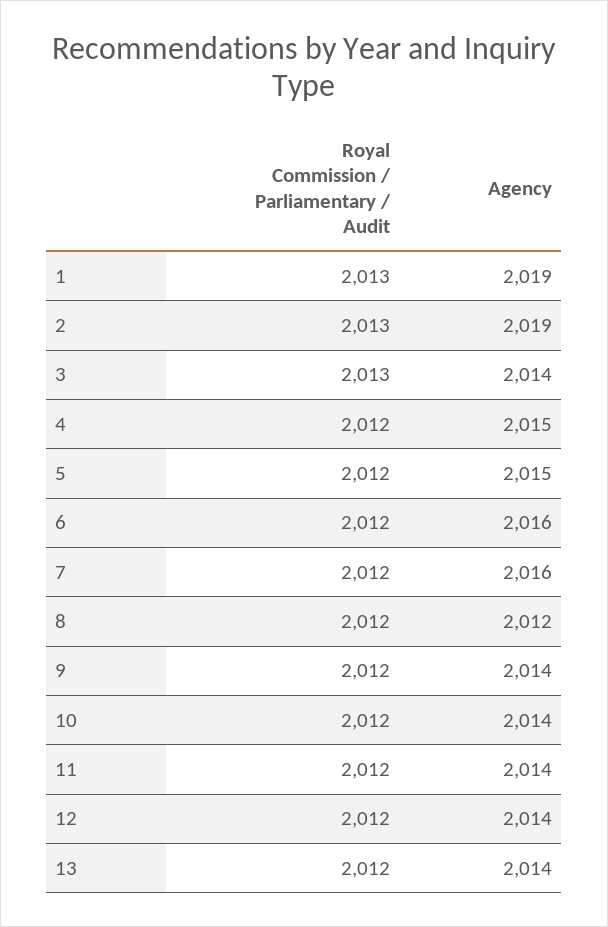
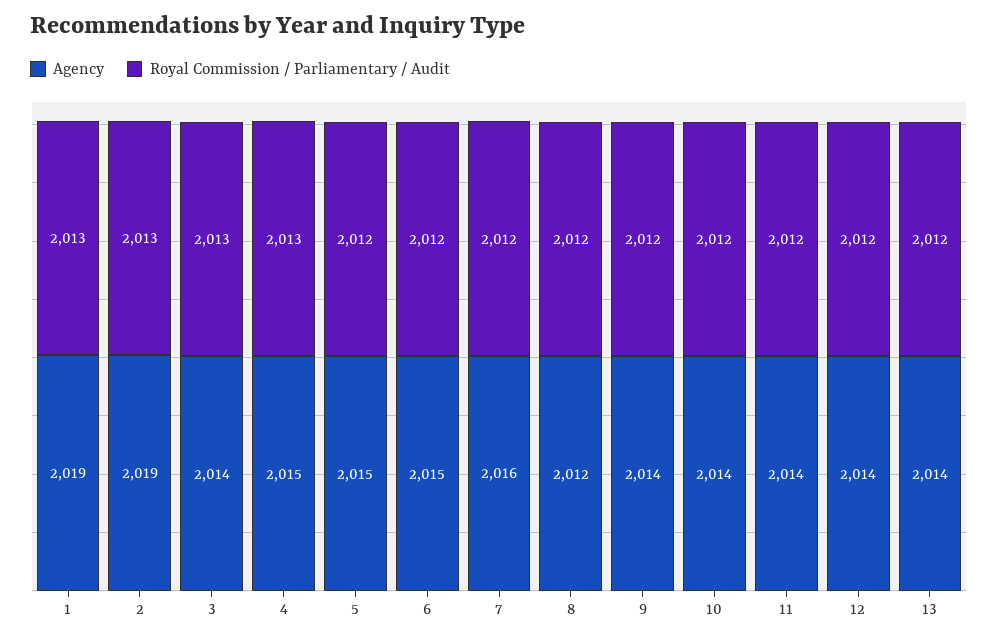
  {
    "Royal Commission / Parliamentary / Audit": {
      "1": 2013,
      "2": 2013,
      "3": 2013,
-     "4": 2012,
+     "4": 2013,
      "5": 2012,
      "6": 2012,
      "7": 2012,
      "8": 2012,
      "9": 2012,
      "10": 2012,
      "11": 2012,
      "12": 2012,
      "13": 2012
    },
    "Agency": {
      "1": 2019,
      "2": 2019,
      "3": 2014,
      "4": 2015,
      "5": 2015,
-     "6": 2016,
+     "6": 2015,
      "7": 2016,
      "8": 2012,
      "9": 2014,
      "10": 2014,
      "11": 2014,
      "12": 2014,
      "13": 2014
    }
  }

